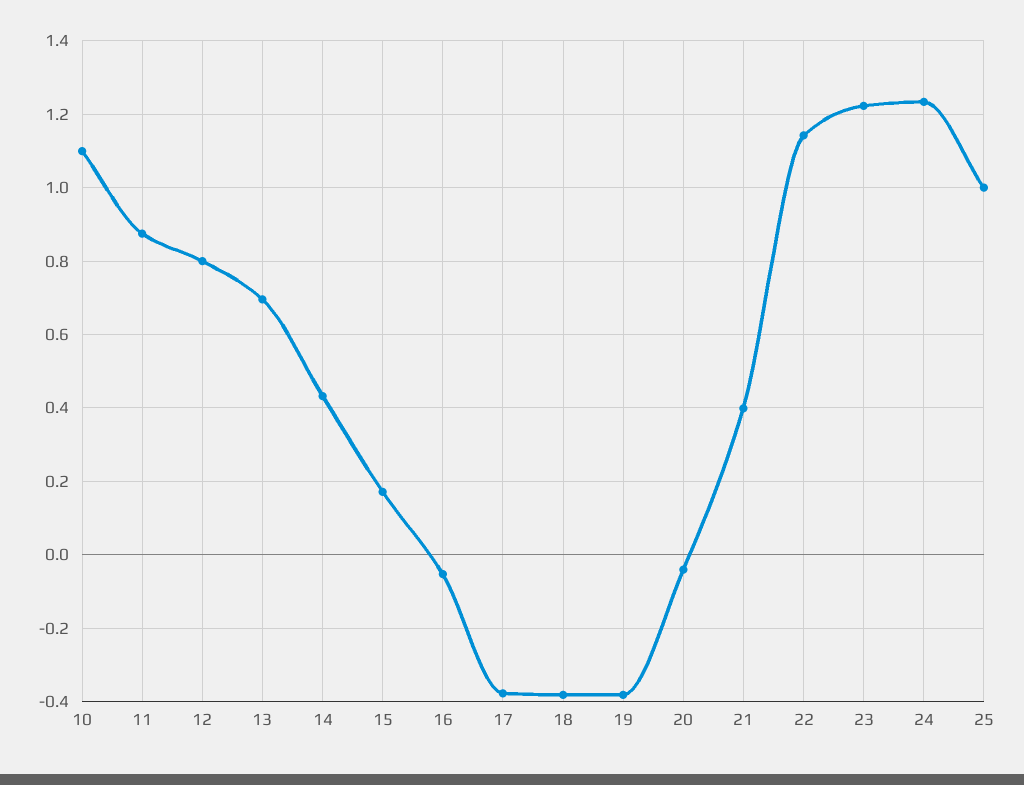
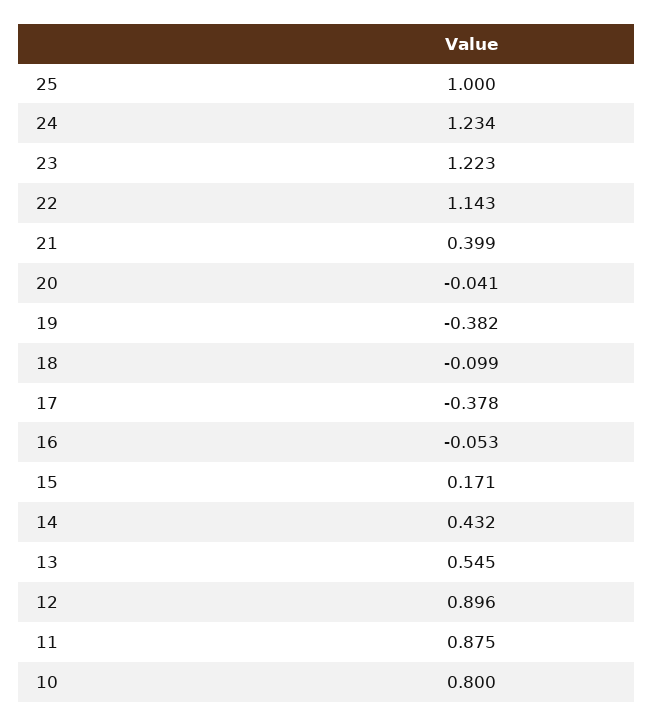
  {
-   "10": 1.1,
+   "10": 0.8,
    "11": 0.875,
-   "12": 0.8,
+   "12": 0.896,
-   "13": 0.7,
+   "13": 0.545,
    "14": 0.432,
    "15": 0.171,
    "16": -0.053,
    "17": -0.378,
-   "18": -0.38,
+   "18": -0.099,
    "19": -0.382,
    "20": -0.041,
    "21": 0.399,
    "22": 1.143,
    "23": 1.223,
    "24": 1.234,
    "25": 1
  }

